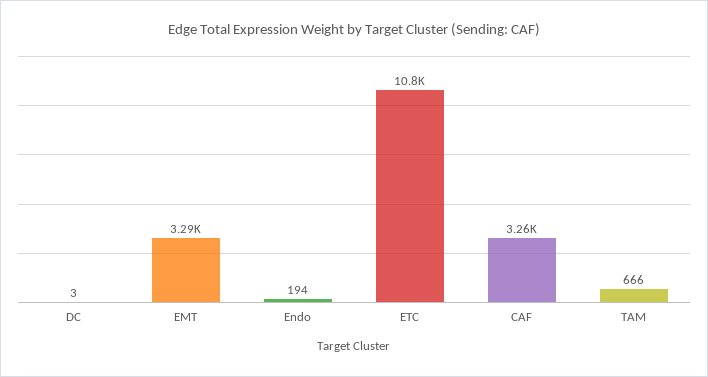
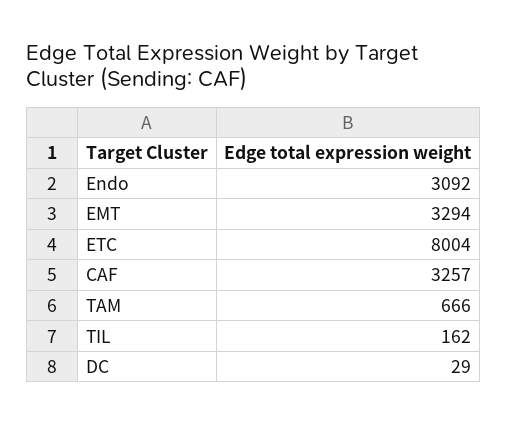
  {
-   "DC": 3,
+   "DC": 29,
    "EMT": 3294,
-   "Endo": 194,
+   "Endo": 3092,
-   "ETC": 10800,
+   "ETC": 8004,
    "CAF": 3257,
-   "TAM": 666
+   "TAM": 666,
+   "TIL": 162
  }

